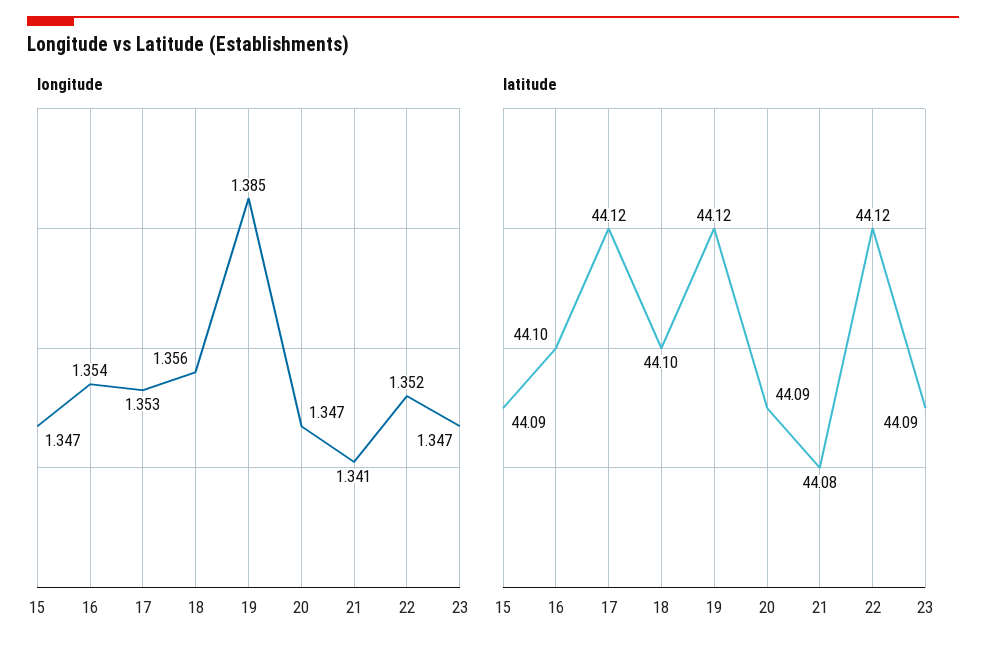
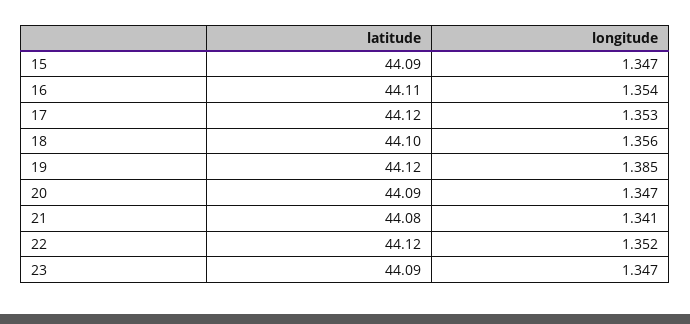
  {
    "longitude": {
      "15": 1.347,
      "16": 1.354,
      "17": 1.353,
      "18": 1.356,
      "19": 1.385,
      "20": 1.347,
      "21": 1.341,
      "22": 1.352,
      "23": 1.347
    },
    "latitude": {
      "15": 44.09,
-     "16": 44.1,
+     "16": 44.11,
      "17": 44.12,
      "18": 44.1,
      "19": 44.12,
      "20": 44.09,
      "21": 44.08,
      "22": 44.12,
      "23": 44.09
    }
  }

